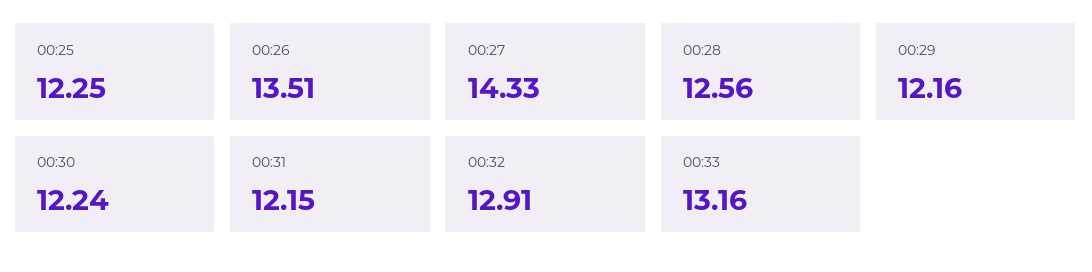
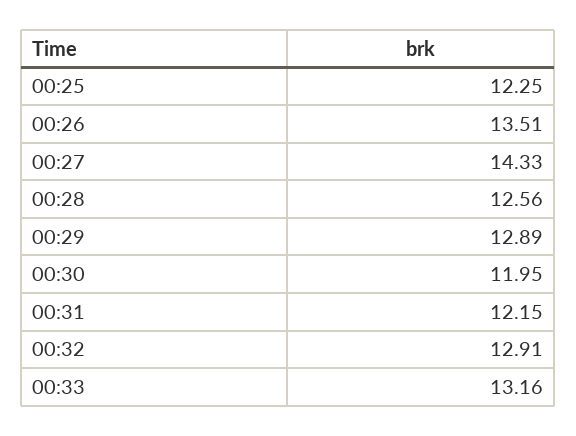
  {
    "00:25": 12.25,
    "00:26": 13.51,
    "00:27": 14.33,
    "00:28": 12.56,
-   "00:29": 12.16,
+   "00:29": 12.89,
-   "00:30": 12.24,
+   "00:30": 11.95,
    "00:31": 12.15,
    "00:32": 12.91,
    "00:33": 13.16
  }

